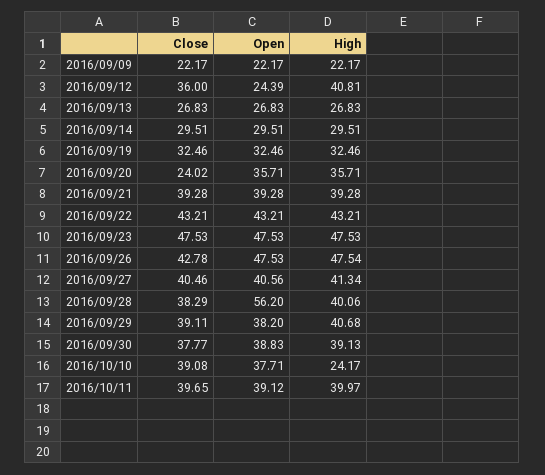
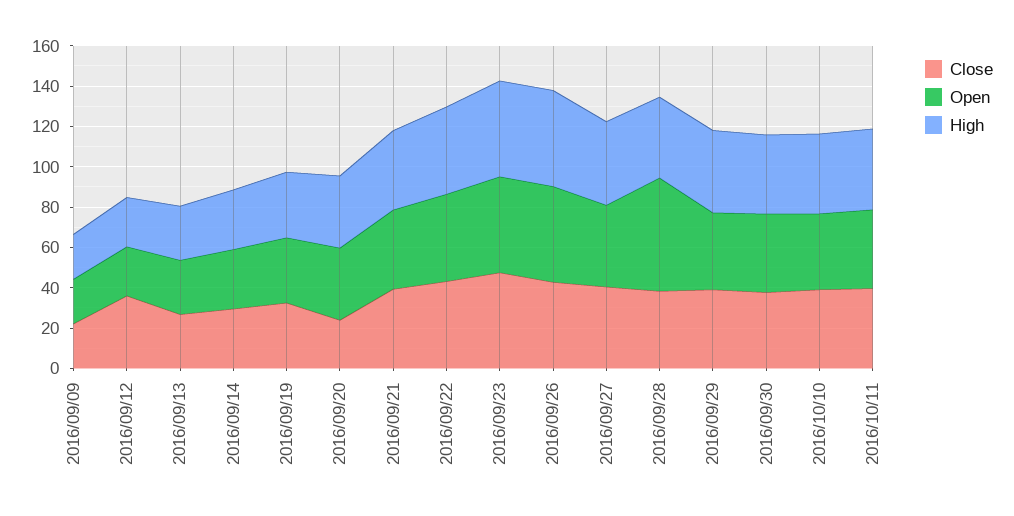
  {
    "Close": {
      "2016/09/09": 22.17,
      "2016/09/12": 36,
      "2016/09/13": 26.83,
      "2016/09/14": 29.51,
      "2016/09/19": 32.46,
      "2016/09/20": 24.02,
      "2016/09/21": 39.28,
      "2016/09/22": 43.21,
      "2016/09/23": 47.53,
      "2016/09/26": 42.78,
      "2016/09/27": 40.46,
      "2016/09/28": 38.29,
      "2016/09/29": 39.11,
      "2016/09/30": 37.77,
      "2016/10/10": 39.08,
      "2016/10/11": 39.65
    },
    "Open": {
      "2016/09/09": 22.17,
      "2016/09/12": 24.39,
      "2016/09/13": 26.83,
      "2016/09/14": 29.51,
      "2016/09/19": 32.46,
      "2016/09/20": 35.71,
      "2016/09/21": 39.28,
      "2016/09/22": 43.21,
      "2016/09/23": 47.53,
      "2016/09/26": 47.53,
      "2016/09/27": 40.56,
      "2016/09/28": 56.2,
      "2016/09/29": 38.2,
      "2016/09/30": 38.83,
      "2016/10/10": 37.71,
      "2016/10/11": 39.12
    },
    "High": {
      "2016/09/09": 22.17,
-     "2016/09/12": 40.81,
+     "2016/09/12": 25,
      "2016/09/13": 26.83,
      "2016/09/14": 29.51,
      "2016/09/19": 32.46,
      "2016/09/20": 35.71,
      "2016/09/21": 39.28,
      "2016/09/22": 43.21,
      "2016/09/23": 47.53,
      "2016/09/26": 47.54,
      "2016/09/27": 41.34,
      "2016/09/28": 40.06,
      "2016/09/29": 40.68,
      "2016/09/30": 39.13,
-     "2016/10/10": 24.17,
+     "2016/10/10": 40,
      "2016/10/11": 39.97
    }
  }

